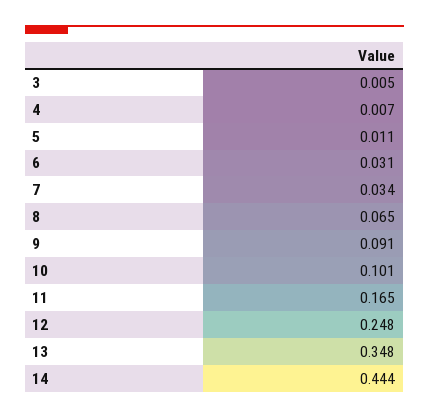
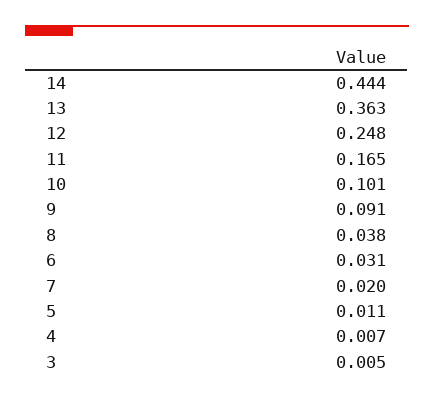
  {
    "3": 0.005,
    "4": 0.007,
    "5": 0.011,
    "6": 0.031,
-   "7": 0.034,
+   "7": 0.02,
-   "8": 0.065,
+   "8": 0.038,
    "9": 0.091,
    "10": 0.101,
    "11": 0.165,
    "12": 0.248,
-   "13": 0.348,
+   "13": 0.363,
    "14": 0.444
  }

